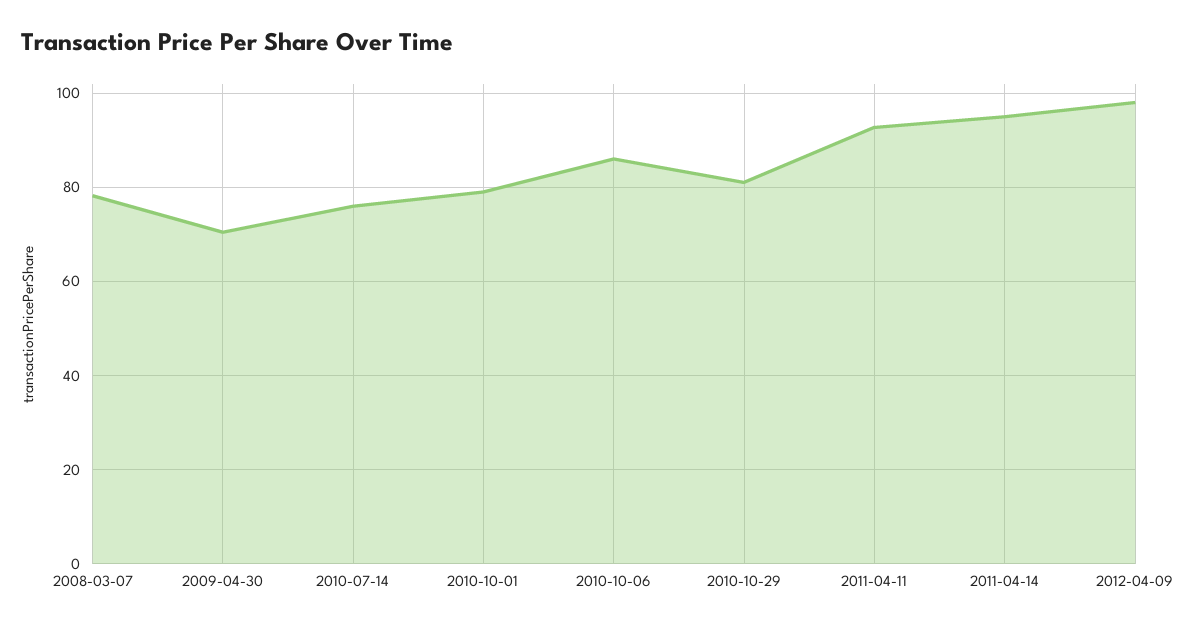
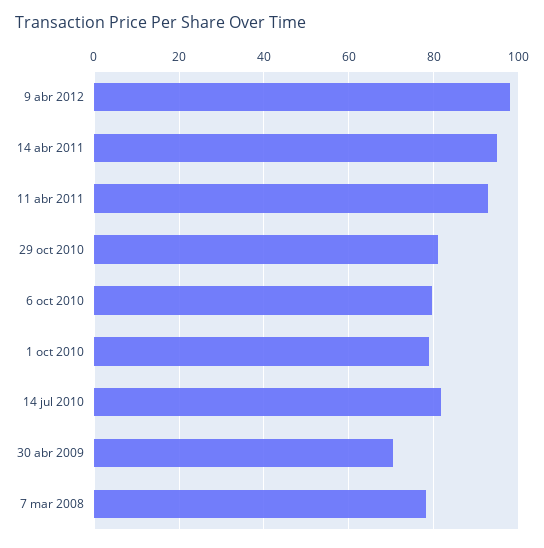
  {
    "2008-03-07": 78,
    "2009-04-30": 70,
-   "2010-07-14": 76,
+   "2010-07-14": 82,
    "2010-10-01": 80,
-   "2010-10-06": 86,
+   "2010-10-06": 80,
    "2010-10-29": 82,
    "2011-04-11": 92,
    "2011-04-14": 96,
    "2012-04-09": 98
  }

